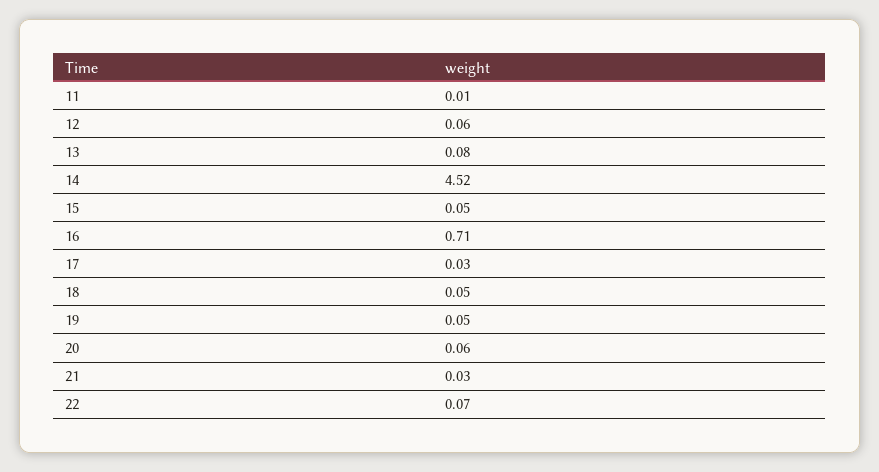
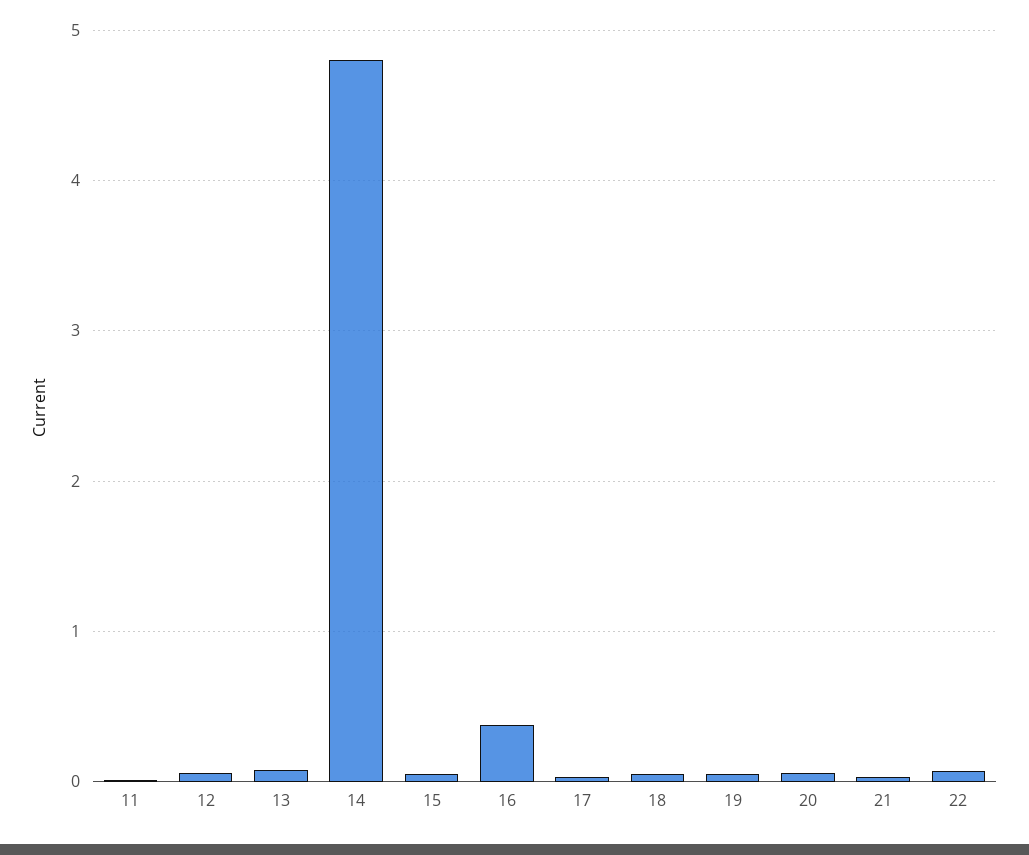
  {
    "11": 0.01,
    "12": 0.06,
    "13": 0.08,
-   "14": 4.52,
+   "14": 4.8,
    "15": 0.05,
-   "16": 0.71,
+   "16": 0.4,
    "17": 0.03,
    "18": 0.05,
    "19": 0.05,
    "20": 0.06,
    "21": 0.03,
    "22": 0.07
  }

